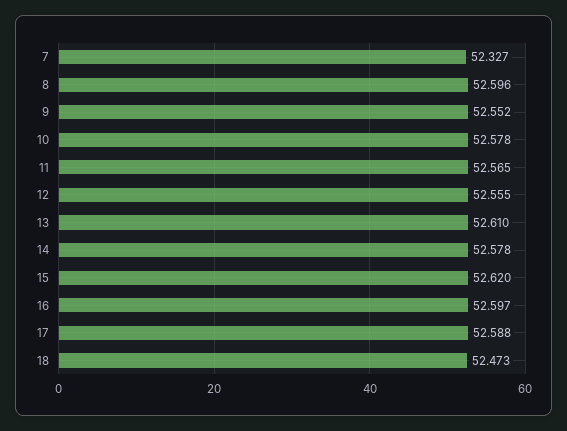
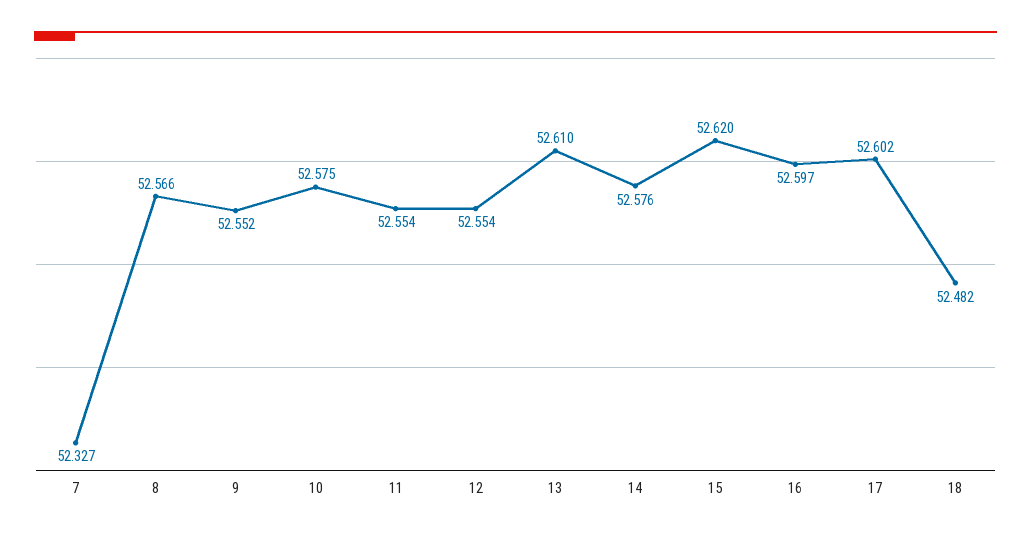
  {
    "7": 52.327,
-   "8": 52.596,
+   "8": 52.566,
    "9": 52.552,
-   "10": 52.578,
+   "10": 52.575,
-   "11": 52.565,
+   "11": 52.554,
-   "12": 52.555,
+   "12": 52.554,
    "13": 52.61,
-   "14": 52.578,
+   "14": 52.576,
    "15": 52.62,
    "16": 52.597,
-   "17": 52.588,
+   "17": 52.602,
-   "18": 52.473
+   "18": 52.482
  }

